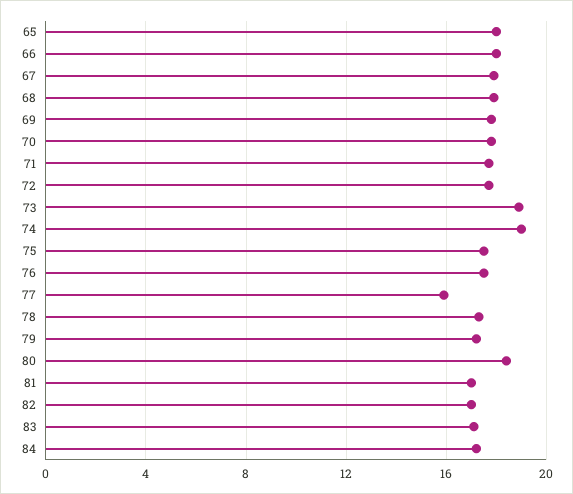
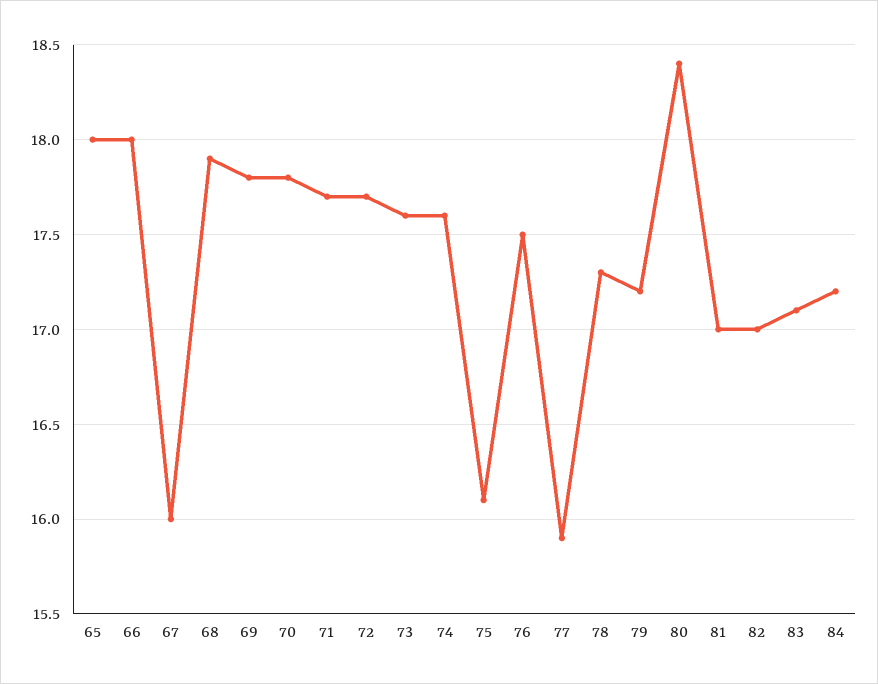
  {
    "65": 18,
    "66": 18,
-   "67": 18,
+   "67": 16,
    "68": 17.9,
    "69": 17.8,
    "70": 17.8,
    "71": 17.7,
    "72": 17.7,
-   "73": 19,
+   "73": 17.6,
-   "74": 19,
+   "74": 17.6,
-   "75": 17.5,
+   "75": 16.1,
    "76": 17.5,
    "77": 15.9,
    "78": 17.3,
    "79": 17.2,
    "80": 18.4,
    "81": 17,
    "82": 17,
    "83": 17.1,
    "84": 17.2
  }

